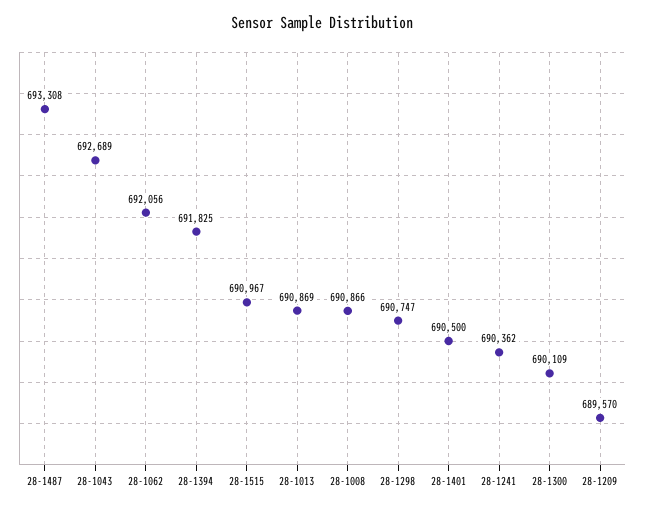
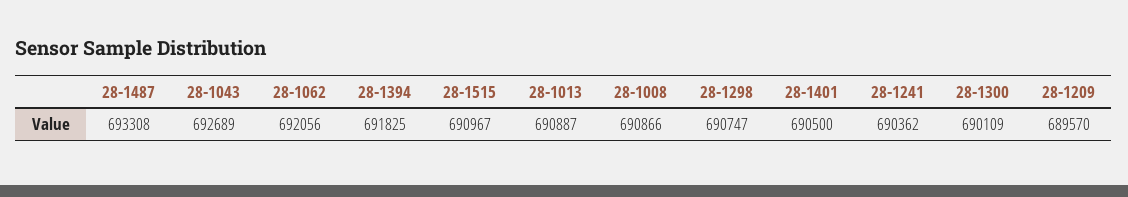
  {
    "28-1487": 693308,
    "28-1043": 692689,
    "28-1062": 692056,
    "28-1394": 691825,
    "28-1515": 690967,
-   "28-1013": 690869,
+   "28-1013": 690887,
    "28-1008": 690866,
    "28-1298": 690747,
    "28-1401": 690500,
    "28-1241": 690362,
    "28-1300": 690109,
    "28-1209": 689570
  }

